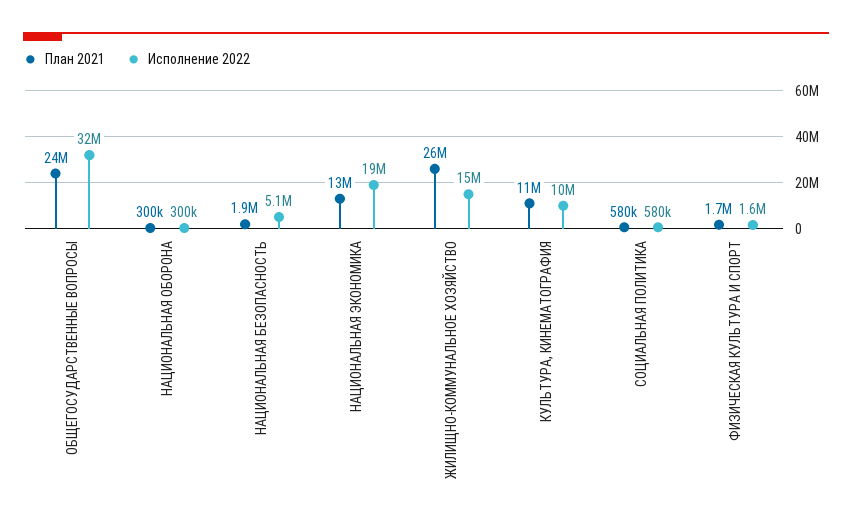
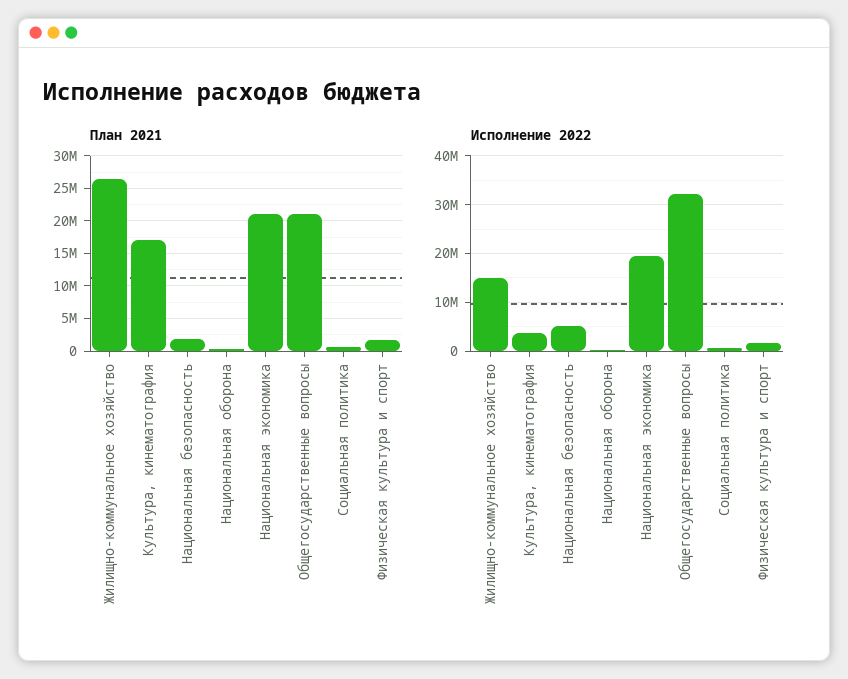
  {
    "План 2021": {
-     "ОБЩЕГОСУДАРСТВЕННЫЕ ВОПРОСЫ": 24000000,
+     "ОБЩЕГОСУДАРСТВЕННЫЕ ВОПРОСЫ": 21000000,
      "НАЦИОНАЛЬНАЯ ОБОРОНА": 300000,
      "НАЦИОНАЛЬНАЯ БЕЗОПАСНОСТЬ": 1900000,
-     "НАЦИОНАЛЬНАЯ ЭКОНОМИКА": 13000000,
+     "НАЦИОНАЛЬНАЯ ЭКОНОМИКА": 21000000,
      "ЖИЛИЩНО-КОММУНАЛЬНОЕ ХОЗЯЙСТВО": 26000000,
-     "КУЛЬТУРА, КИНЕМАТОГРАФИЯ": 11000000,
+     "КУЛЬТУРА, КИНЕМАТОГРАФИЯ": 17000000,
      "СОЦИАЛЬНАЯ ПОЛИТИКА": 580000,
      "ФИЗИЧЕСКАЯ КУЛЬТУРА И СПОРТ": 1700000
    },
    "Исполнение 2022": {
      "ОБЩЕГОСУДАРСТВЕННЫЕ ВОПРОСЫ": 32000000,
      "НАЦИОНАЛЬНАЯ ОБОРОНА": 300000,
      "НАЦИОНАЛЬНАЯ БЕЗОПАСНОСТЬ": 5100000,
      "НАЦИОНАЛЬНАЯ ЭКОНОМИКА": 19000000,
      "ЖИЛИЩНО-КОММУНАЛЬНОЕ ХОЗЯЙСТВО": 15000000,
-     "КУЛЬТУРА, КИНЕМАТОГРАФИЯ": 10000000,
+     "КУЛЬТУРА, КИНЕМАТОГРАФИЯ": 4000000,
      "СОЦИАЛЬНАЯ ПОЛИТИКА": 580000,
      "ФИЗИЧЕСКАЯ КУЛЬТУРА И СПОРТ": 1600000
    }
  }

